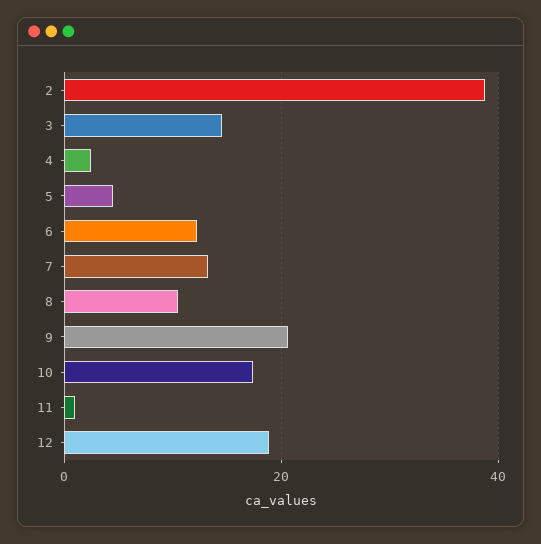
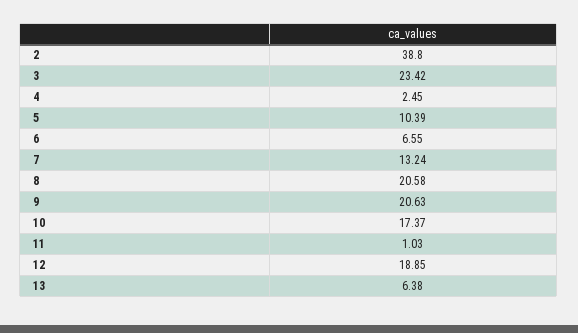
  {
    "2": 38.8,
-   "3": 14,
+   "3": 23.42,
    "4": 2.45,
-   "5": 4,
+   "5": 10.39,
-   "6": 12,
+   "6": 6.55,
    "7": 13.24,
-   "8": 10,
+   "8": 20.58,
    "9": 20.63,
    "10": 17.37,
    "11": 1.03,
-   "12": 18.85
+   "12": 18.85,
+   "13": 6.38
  }

